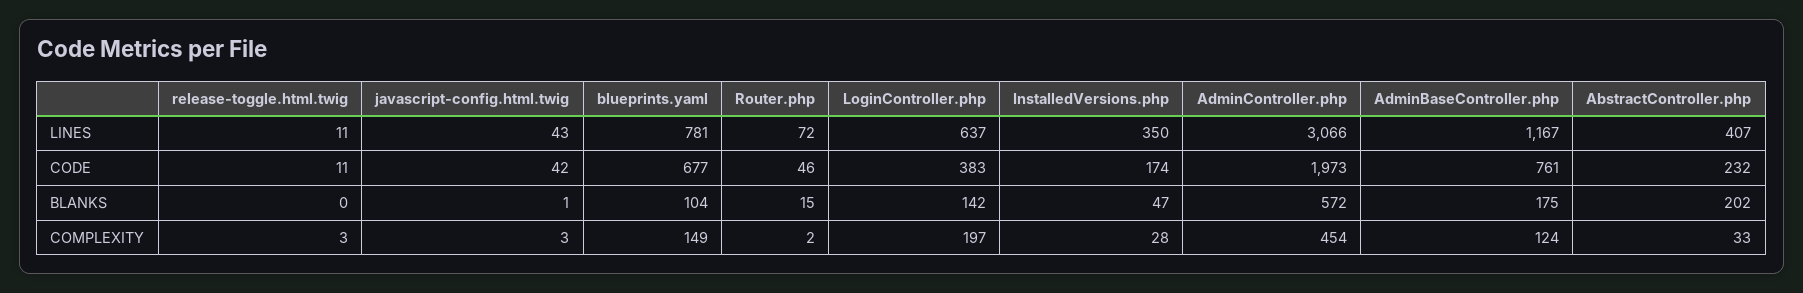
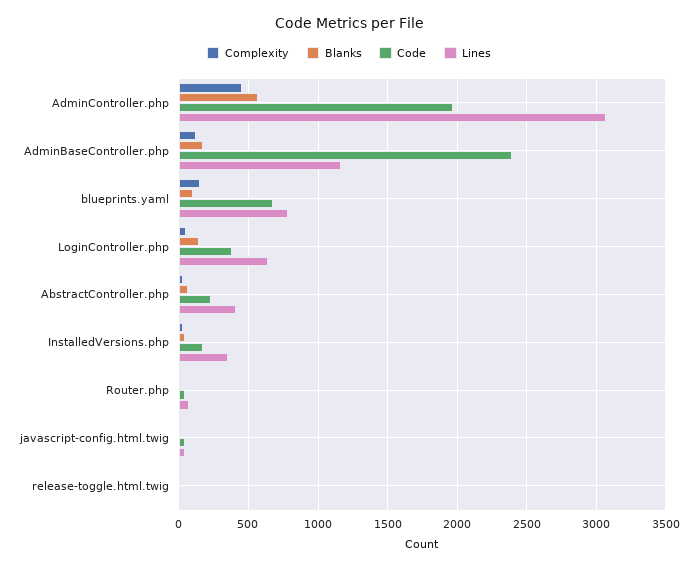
  {
    "LINES": {
      "release-toggle.html.twig": 11,
      "javascript-config.html.twig": 43,
      "blueprints.yaml": 781,
      "Router.php": 72,
      "LoginController.php": 637,
      "InstalledVersions.php": 350,
      "AdminController.php": 3066,
      "AdminBaseController.php": 1167,
      "AbstractController.php": 407
    },
    "CODE": {
      "release-toggle.html.twig": 11,
      "javascript-config.html.twig": 42,
      "blueprints.yaml": 677,
      "Router.php": 46,
      "LoginController.php": 383,
      "InstalledVersions.php": 174,
      "AdminController.php": 1973,
-     "AdminBaseController.php": 761,
+     "AdminBaseController.php": 2400,
      "AbstractController.php": 232
    },
    "BLANKS": {
      "release-toggle.html.twig": 0,
      "javascript-config.html.twig": 1,
      "blueprints.yaml": 104,
      "Router.php": 15,
      "LoginController.php": 142,
      "InstalledVersions.php": 47,
      "AdminController.php": 572,
      "AdminBaseController.php": 175,
-     "AbstractController.php": 202
+     "AbstractController.php": 50
    },
    "COMPLEXITY": {
      "release-toggle.html.twig": 3,
      "javascript-config.html.twig": 3,
      "blueprints.yaml": 149,
      "Router.php": 2,
-     "LoginController.php": 197,
+     "LoginController.php": 50,
      "InstalledVersions.php": 28,
      "AdminController.php": 454,
      "AdminBaseController.php": 124,
      "AbstractController.php": 33
    }
  }

